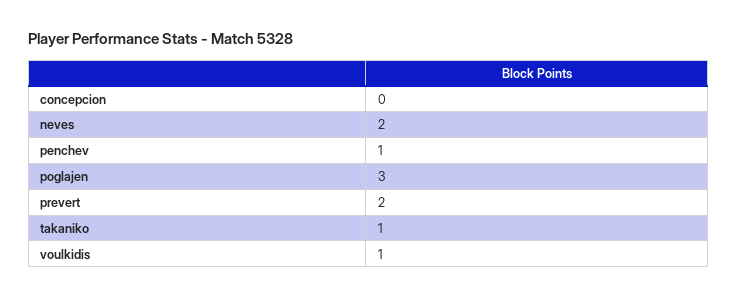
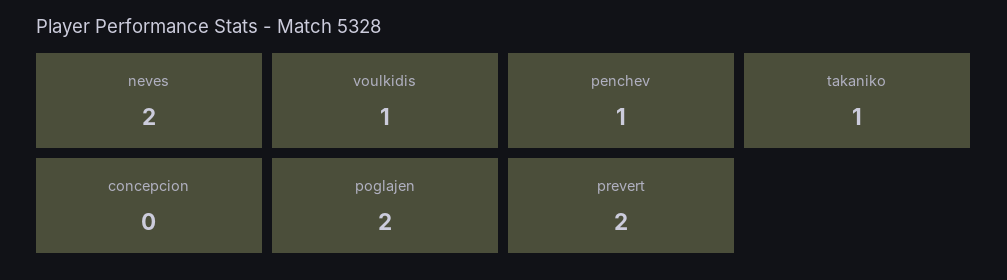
  {
    "concepcion": 0,
    "neves": 2,
    "penchev": 1,
-   "poglajen": 3,
+   "poglajen": 2,
    "prevert": 2,
    "takaniko": 1,
    "voulkidis": 1
  }

